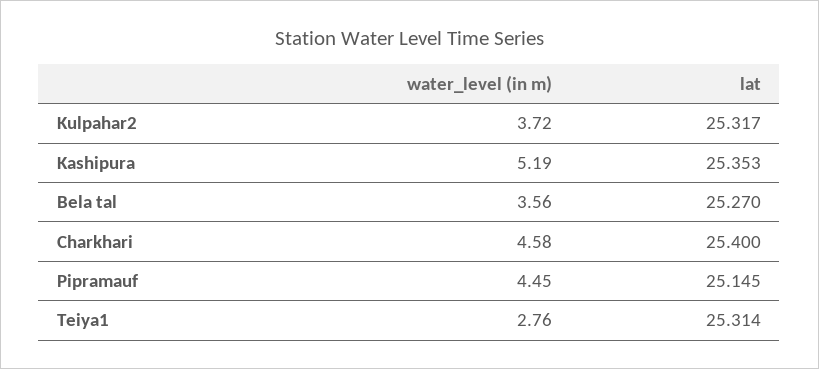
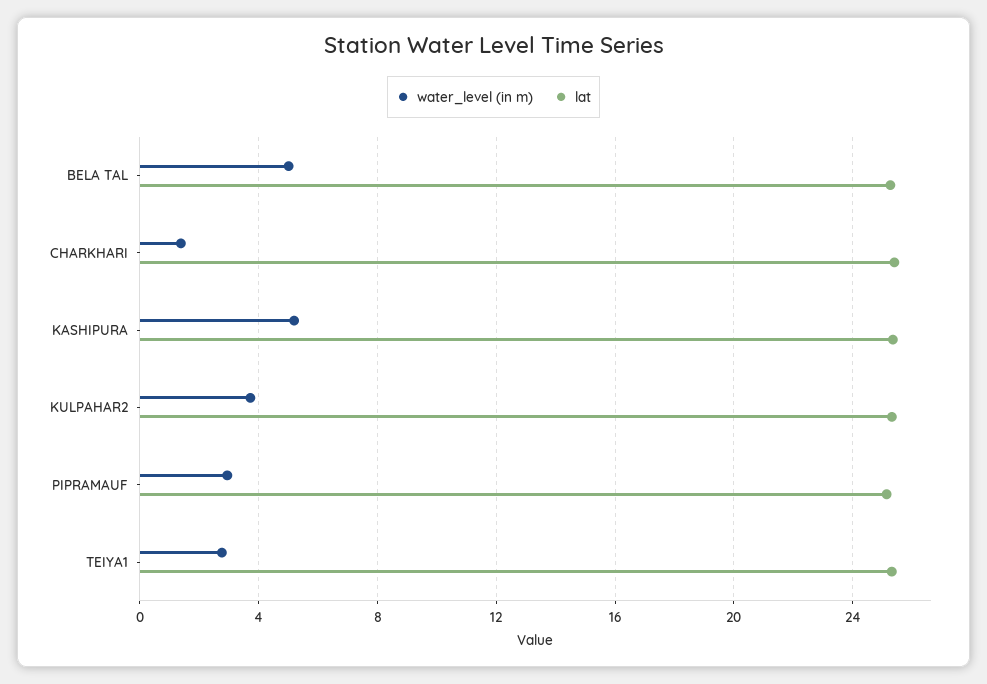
  {
    "water_level (in m)": {
      "Kulpahar2": 3.72,
      "Kashipura": 5.19,
-     "Bela tal": 3.56,
+     "Bela tal": 5,
-     "Charkhari": 4.58,
+     "Charkhari": 1.5,
-     "Pipramauf": 4.45,
+     "Pipramauf": 3,
      "Teiya1": 2.76
    },
    "lat": {
      "Kulpahar2": 25.317,
      "Kashipura": 25.353,
      "Bela tal": 25.27,
      "Charkhari": 25.4,
      "Pipramauf": 25.145,
      "Teiya1": 25.314
    }
  }

